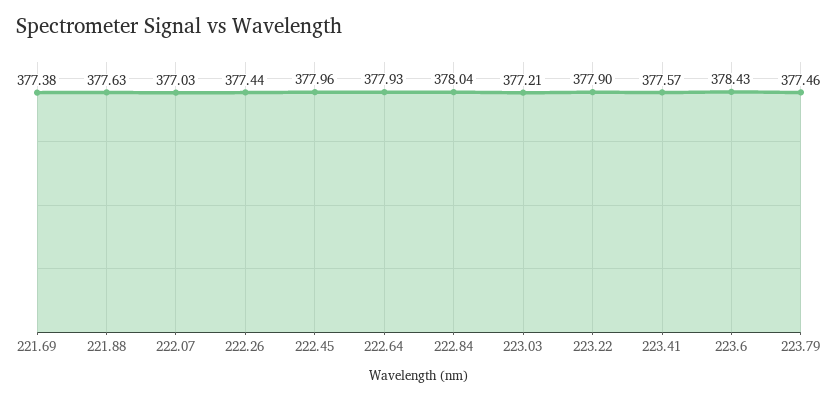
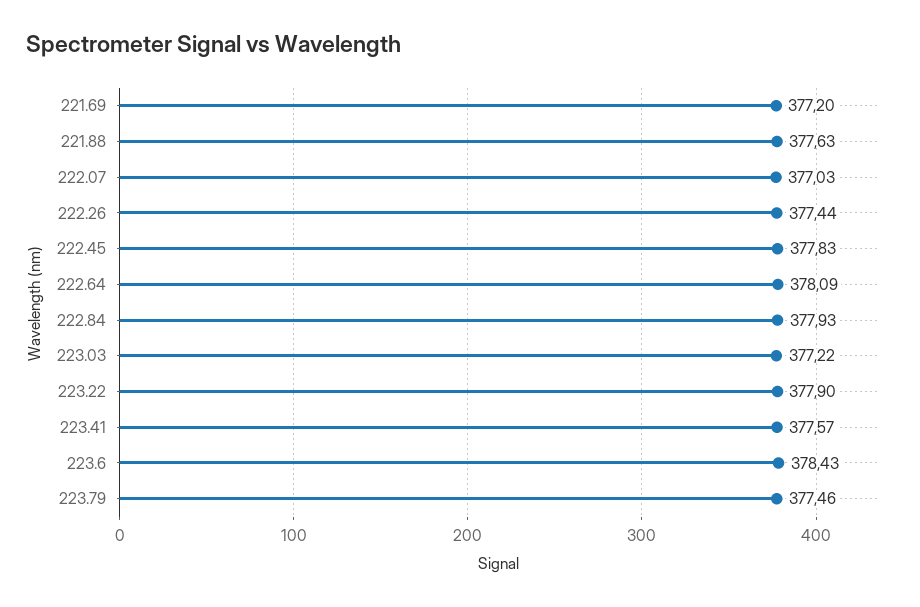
  {
-   "221.69": 377.38,
+   "221.69": 377.2,
    "221.88": 377.63,
    "222.07": 377.03,
    "222.26": 377.44,
-   "222.45": 377.96,
+   "222.45": 377.83,
-   "222.64": 377.93,
+   "222.64": 378.09,
-   "222.84": 378.04,
+   "222.84": 377.93,
-   "223.03": 377.21,
+   "223.03": 377.22,
    "223.22": 377.9,
    "223.41": 377.57,
    "223.6": 378.43,
    "223.79": 377.46
  }

